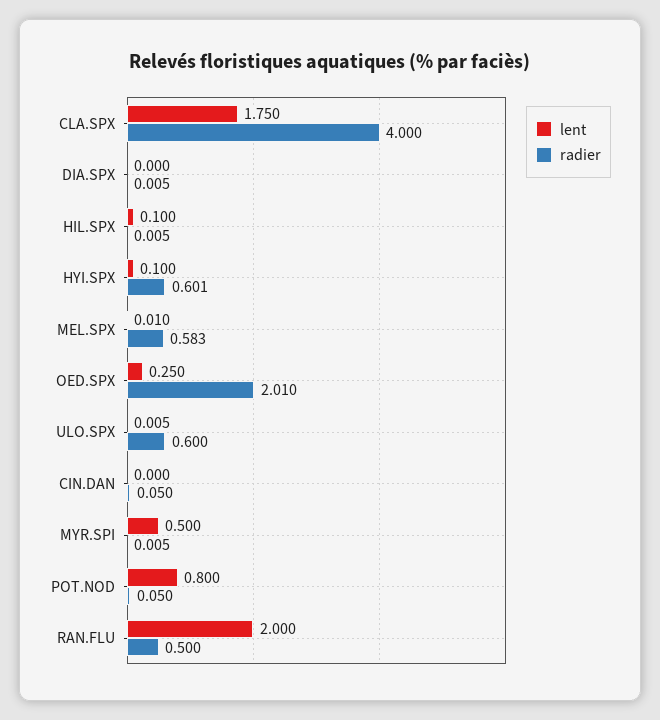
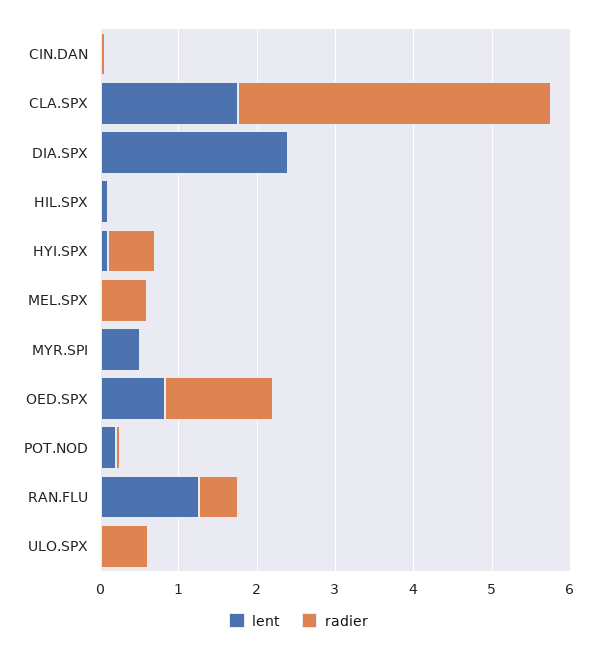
  {
    "lent": {
      "CLA.SPX": 1.75,
-     "DIA.SPX": 0,
+     "DIA.SPX": 2.4,
      "HIL.SPX": 0.1,
      "HYI.SPX": 0.1,
      "MEL.SPX": 0.01,
-     "OED.SPX": 0.25,
+     "OED.SPX": 0.8,
      "ULO.SPX": 0.005,
      "CIN.DAN": 0,
      "MYR.SPI": 0.5,
-     "POT.NOD": 0.8,
+     "POT.NOD": 0.2,
-     "RAN.FLU": 2
+     "RAN.FLU": 1.2
    },
    "radier": {
      "CLA.SPX": 4,
      "DIA.SPX": 0.005,
      "HIL.SPX": 0.005,
      "HYI.SPX": 0.601,
      "MEL.SPX": 0.583,
-     "OED.SPX": 2.01,
+     "OED.SPX": 1.4,
      "ULO.SPX": 0.6,
      "CIN.DAN": 0.05,
      "MYR.SPI": 0.005,
      "POT.NOD": 0.05,
      "RAN.FLU": 0.5
    }
  }

